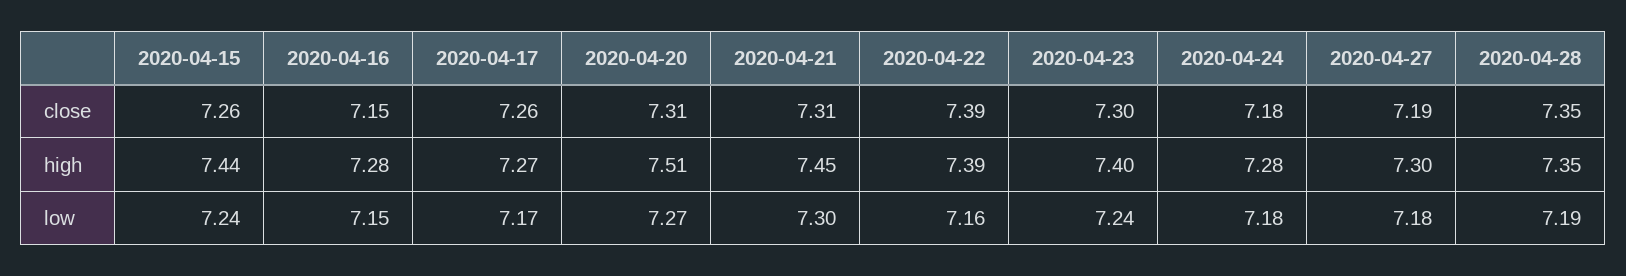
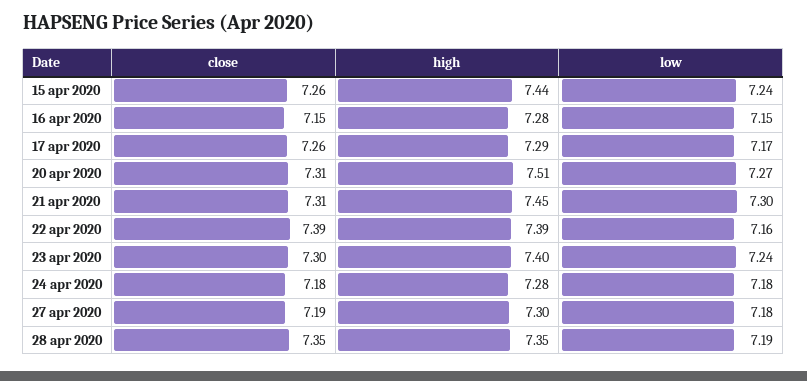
  {
    "2020-04-15": {
      "close": 7.26,
      "high": 7.44,
      "low": 7.24
    },
    "2020-04-16": {
      "close": 7.15,
      "high": 7.28,
      "low": 7.15
    },
    "2020-04-17": {
      "close": 7.26,
-     "high": 7.27,
+     "high": 7.29,
      "low": 7.17
    },
    "2020-04-20": {
      "close": 7.31,
      "high": 7.51,
      "low": 7.27
    },
    "2020-04-21": {
      "close": 7.31,
      "high": 7.45,
      "low": 7.3
    },
    "2020-04-22": {
      "close": 7.39,
      "high": 7.39,
      "low": 7.16
    },
    "2020-04-23": {
      "close": 7.3,
      "high": 7.4,
      "low": 7.24
    },
    "2020-04-24": {
      "close": 7.18,
      "high": 7.28,
      "low": 7.18
    },
    "2020-04-27": {
      "close": 7.19,
      "high": 7.3,
      "low": 7.18
    },
    "2020-04-28": {
      "close": 7.35,
      "high": 7.35,
      "low": 7.19
    }
  }

